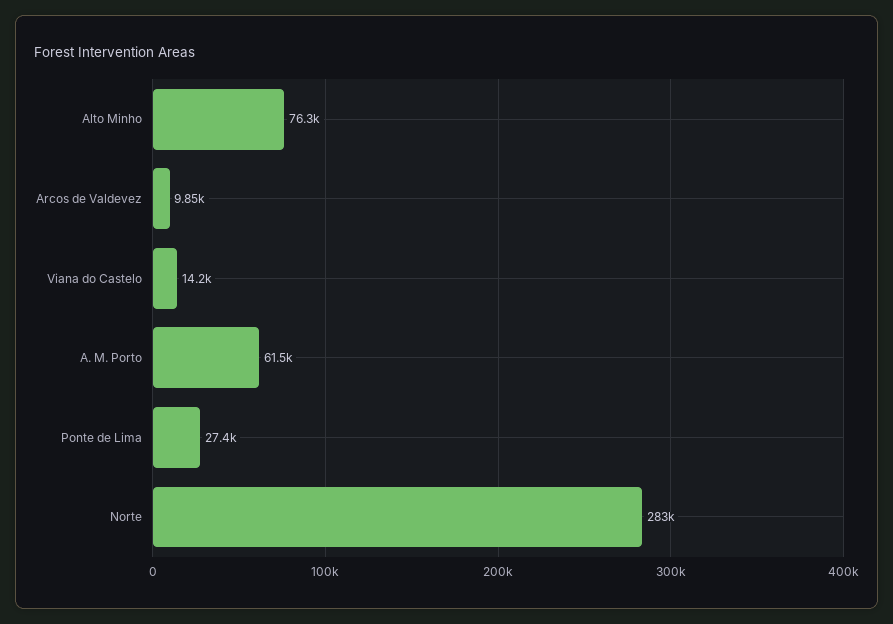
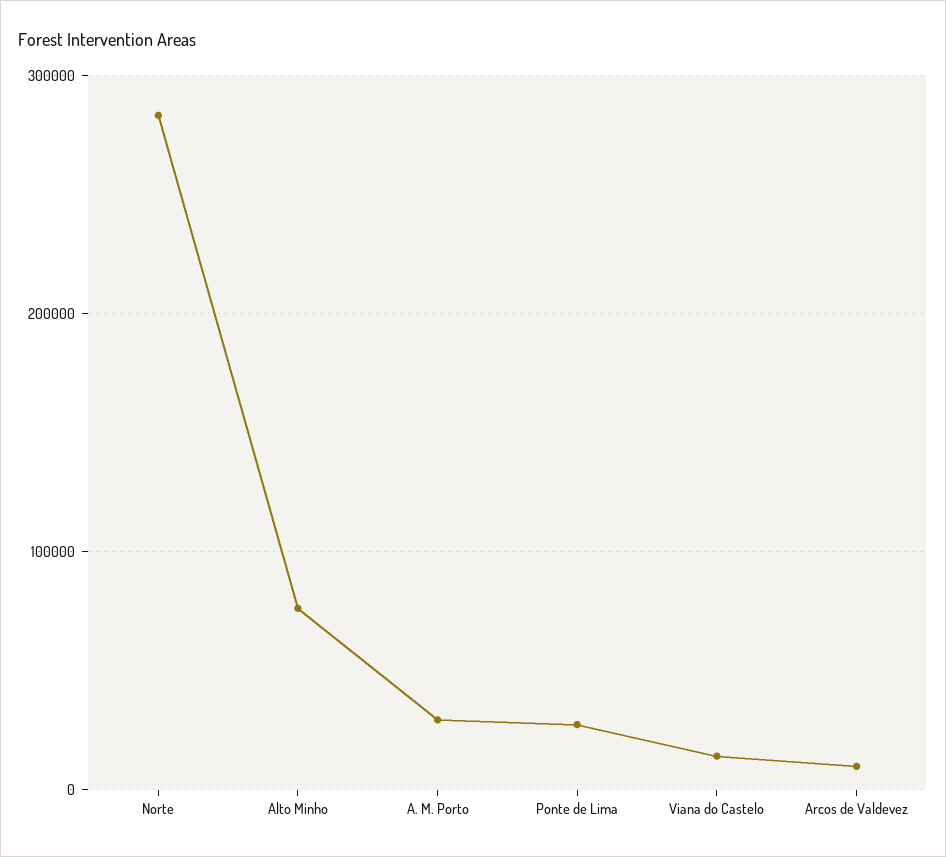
  {
    "Alto Minho": 76300,
    "Arcos de Valdevez": 9850,
    "Viana do Castelo": 14200,
-   "A. M. Porto": 61500,
+   "A. M. Porto": 30000,
    "Ponte de Lima": 27400,
    "Norte": 283000
  }

